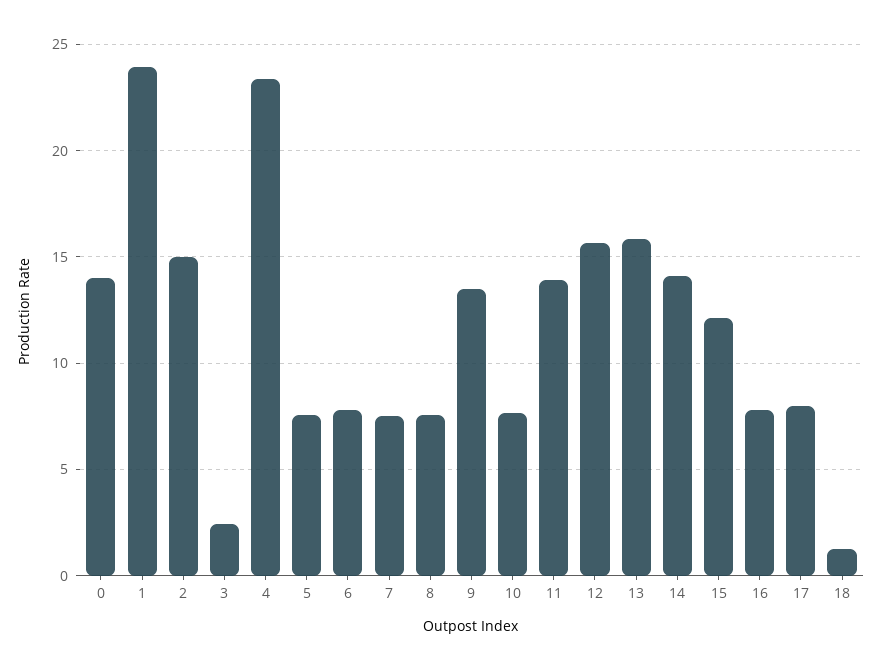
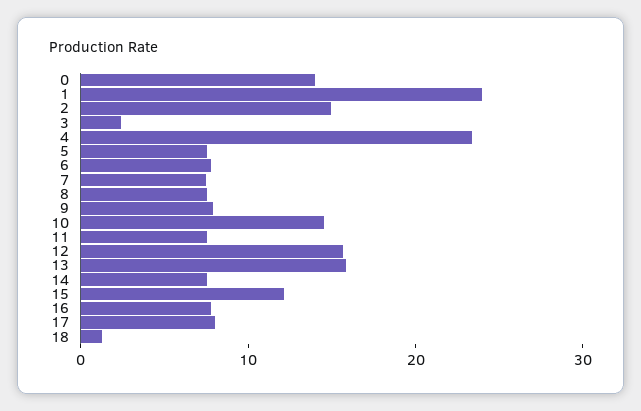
  {
    "0": 14,
    "1": 24,
    "2": 15,
    "3": 2.5,
    "4": 23.5,
    "5": 7.5,
    "6": 8,
    "7": 7.5,
    "8": 7.5,
-   "9": 13.5,
+   "9": 8,
-   "10": 7.5,
+   "10": 14,
-   "11": 14,
+   "11": 8,
    "12": 15.5,
    "13": 16,
-   "14": 14,
+   "14": 8,
    "15": 12,
    "16": 8,
    "17": 8,
    "18": 1.5
  }

